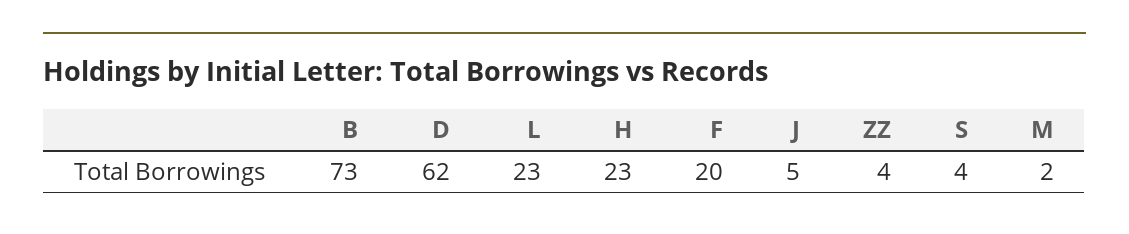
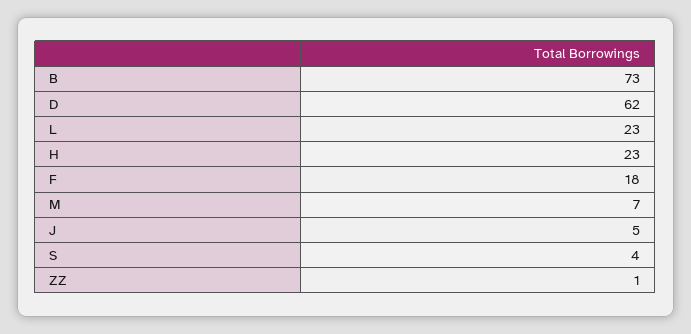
  {
    "B": 73,
    "D": 62,
    "L": 23,
    "H": 23,
-   "F": 20,
+   "F": 18,
    "J": 5,
-   "ZZ": 4,
+   "ZZ": 1,
    "S": 4,
-   "M": 2
+   "M": 7
  }

